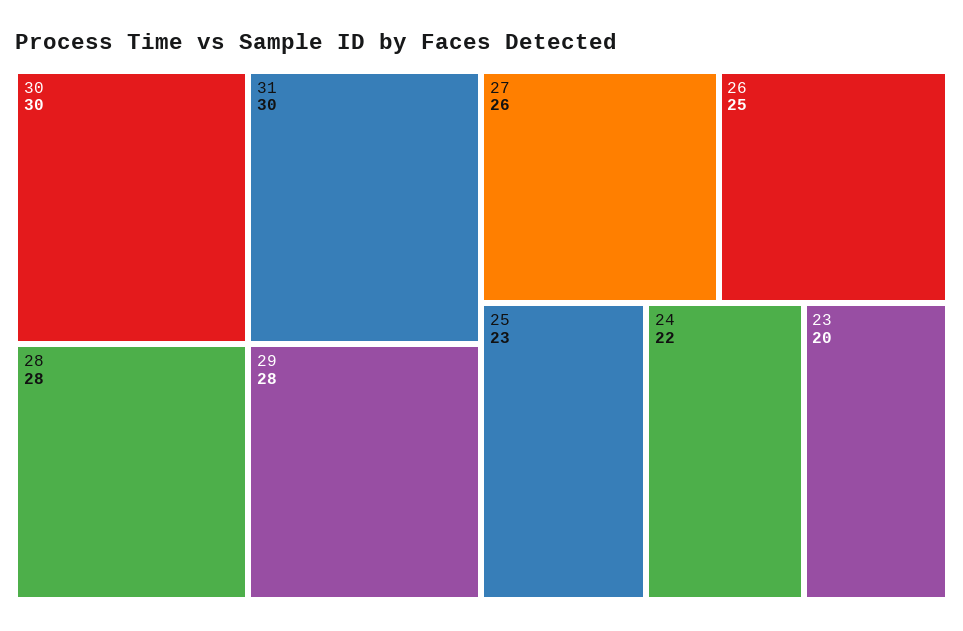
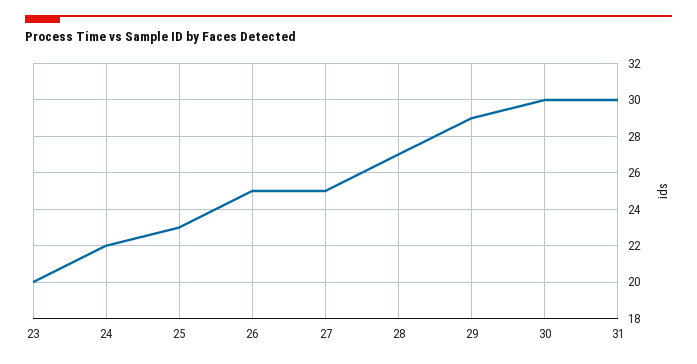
  {
    "30": 30,
    "31": 30,
-   "28": 28,
+   "28": 27,
-   "29": 28,
+   "29": 29,
-   "27": 26,
+   "27": 25,
    "26": 25,
    "25": 23,
    "24": 22,
    "23": 20
  }

